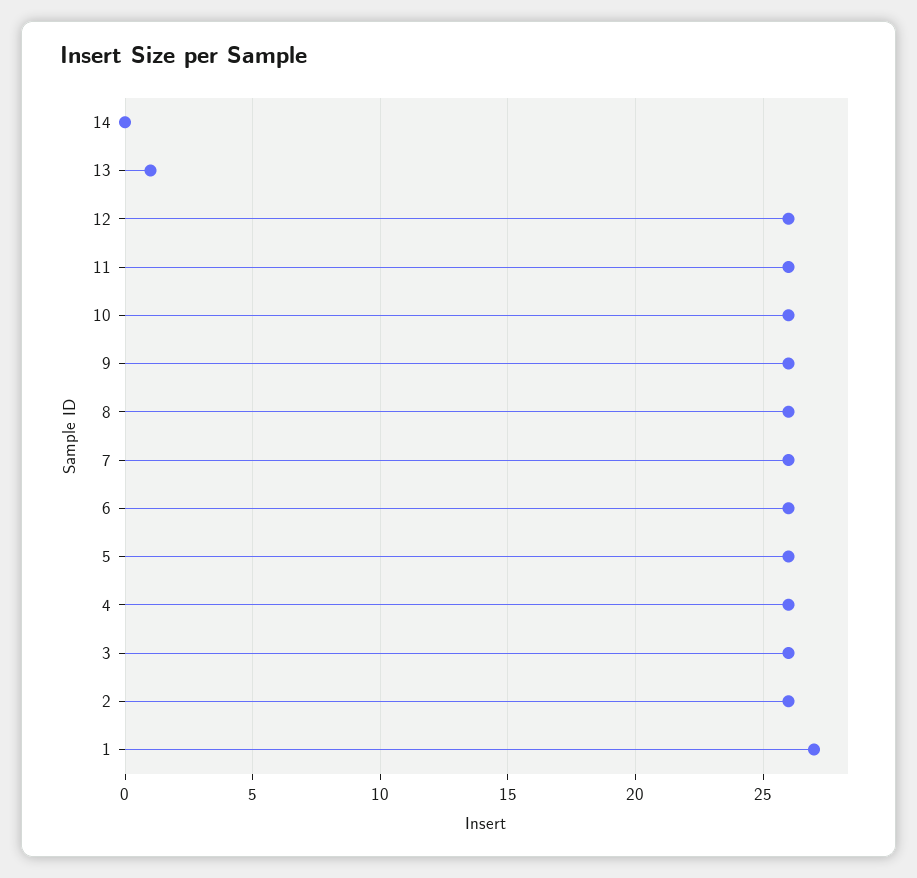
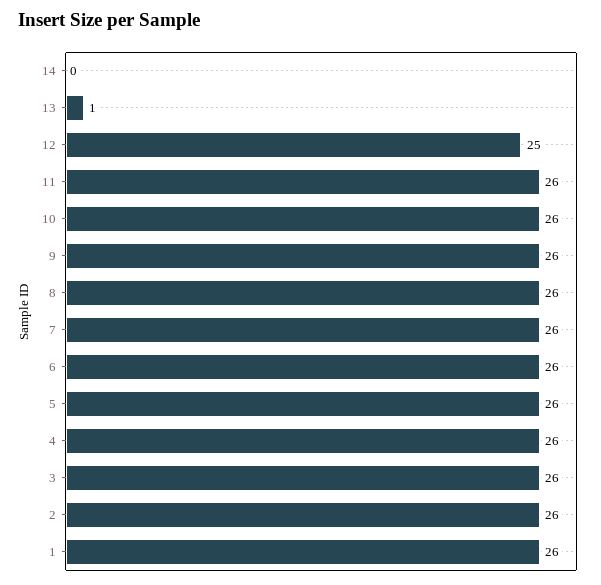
  {
    "14": 0,
    "13": 1,
-   "12": 26,
+   "12": 25,
    "11": 26,
    "10": 26,
    "9": 26,
    "8": 26,
    "7": 26,
    "6": 26,
    "5": 26,
    "4": 26,
    "3": 26,
    "2": 26,
-   "1": 27
+   "1": 26
  }

